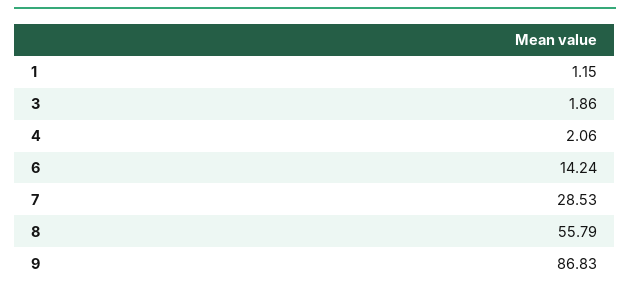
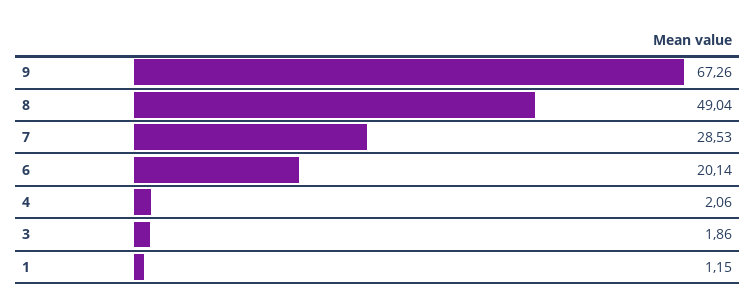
  {
    "1": 1.15,
    "3": 1.86,
    "4": 2.06,
-   "6": 14.24,
+   "6": 20.14,
    "7": 28.53,
-   "8": 55.79,
+   "8": 49.04,
-   "9": 86.83
+   "9": 67.26
  }

